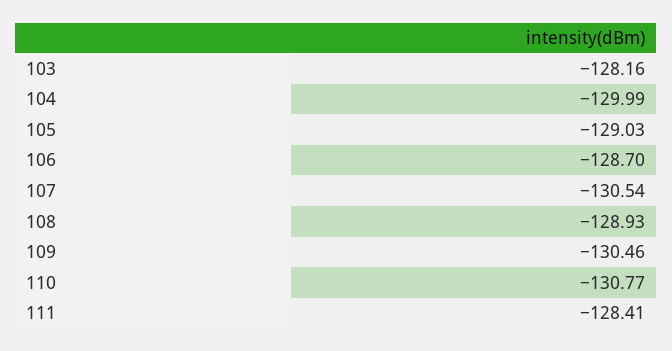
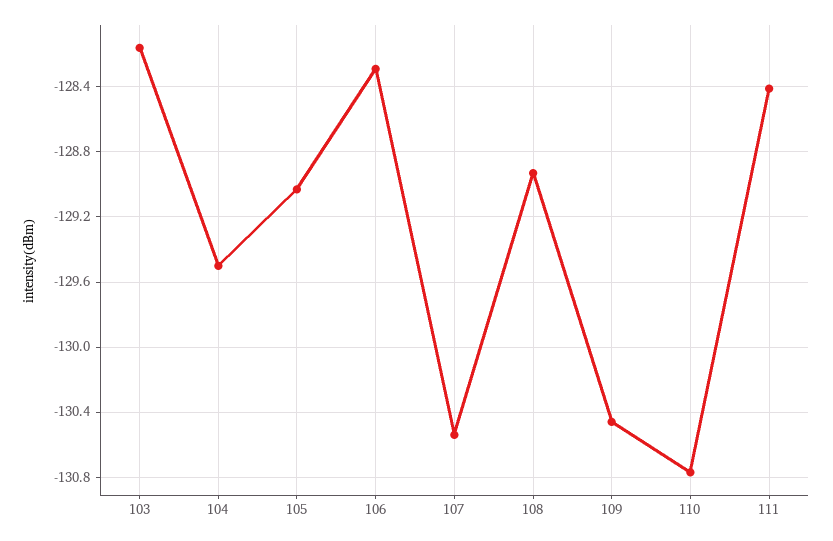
  {
    "103": -128.16,
-   "104": -129.99,
+   "104": -129.5,
    "105": -129.03,
-   "106": -128.7,
+   "106": -128.3,
    "107": -130.54,
    "108": -128.93,
    "109": -130.46,
    "110": -130.77,
    "111": -128.41
  }

